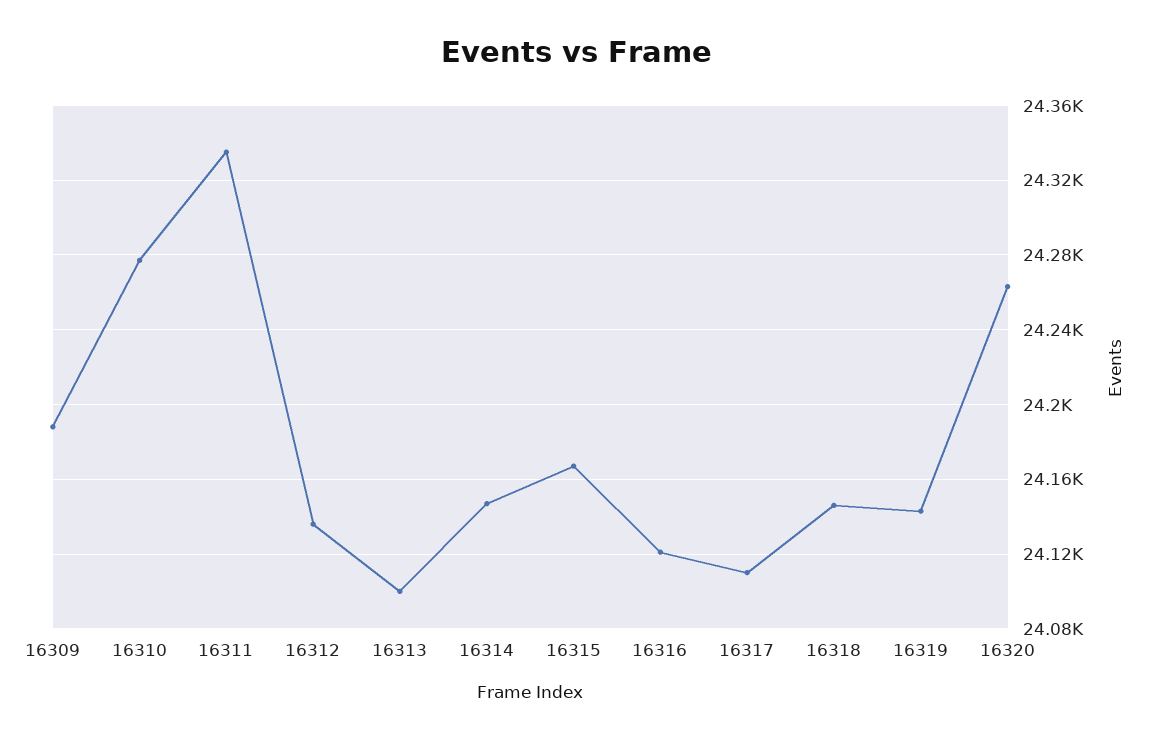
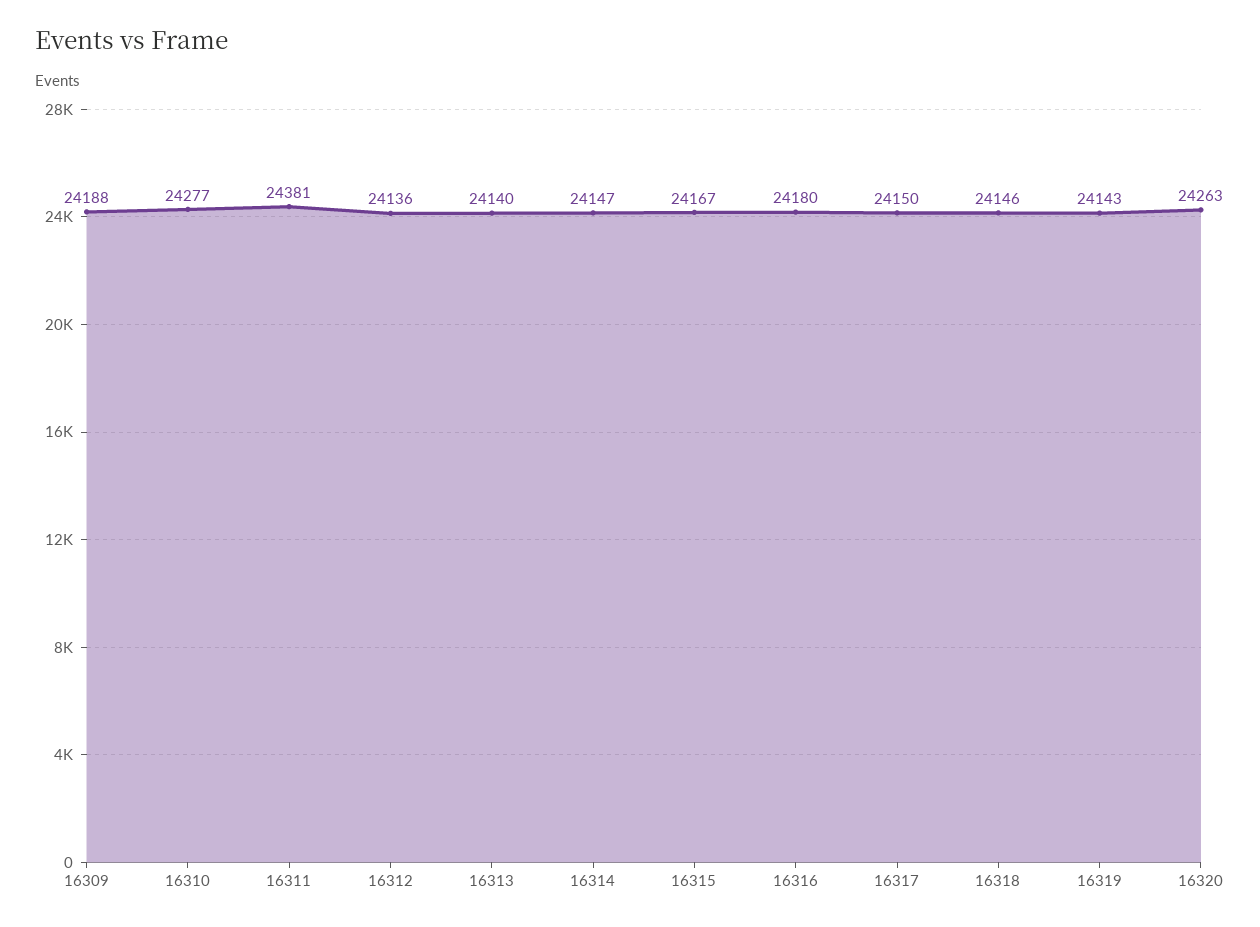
  {
    "16309": 24188,
    "16310": 24277,
-   "16311": 24335,
+   "16311": 24381,
    "16312": 24136,
-   "16313": 24100,
+   "16313": 24140,
    "16314": 24147,
    "16315": 24167,
-   "16316": 24120,
+   "16316": 24180,
-   "16317": 24110,
+   "16317": 24150,
    "16318": 24146,
    "16319": 24143,
    "16320": 24263
  }

